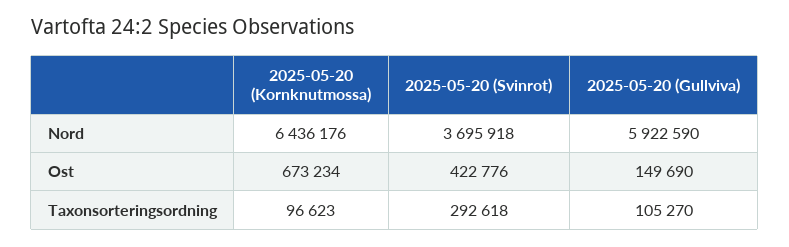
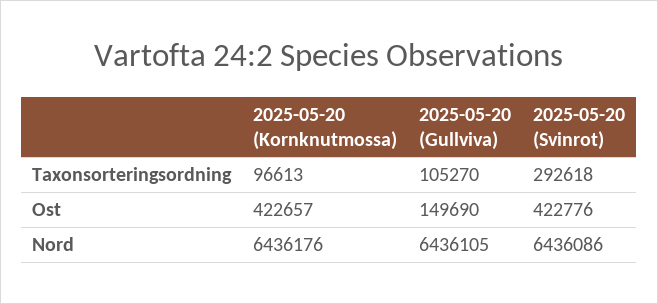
  {
    "2025-05-20 (Kornknutmossa)": {
      "Nord": 6436176,
-     "Ost": 673234,
+     "Ost": 422657,
-     "Taxonsorteringsordning": 96623
+     "Taxonsorteringsordning": 96613
    },
    "2025-05-20 (Svinrot)": {
-     "Nord": 3695918,
+     "Nord": 6436086,
      "Ost": 422776,
      "Taxonsorteringsordning": 292618
    },
    "2025-05-20 (Gullviva)": {
-     "Nord": 5922590,
+     "Nord": 6436105,
      "Ost": 149690,
      "Taxonsorteringsordning": 105270
    }
  }

